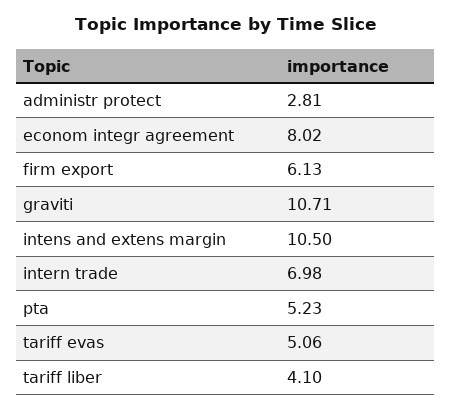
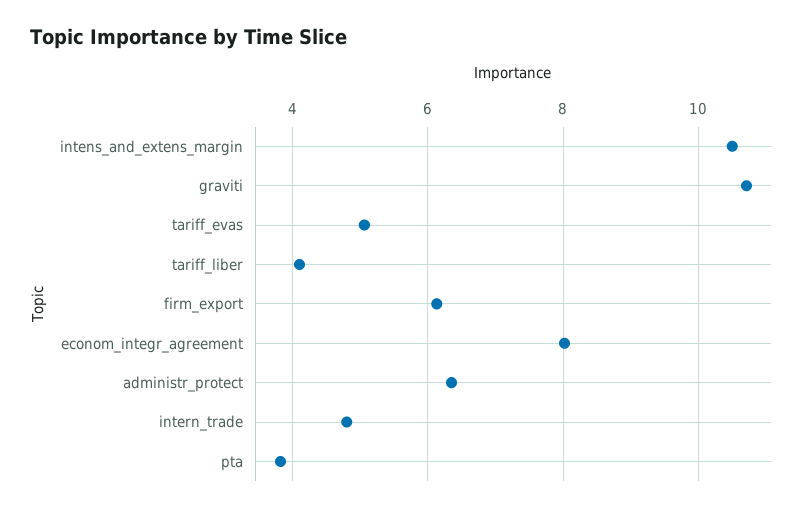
  {
-   "administr protect": 2.81,
+   "administr protect": 6.4,
    "econom integr agreement": 8.02,
    "firm export": 6.13,
    "graviti": 10.71,
    "intens and extens margin": 10.5,
-   "intern trade": 6.98,
+   "intern trade": 4.8,
-   "pta": 5.23,
+   "pta": 3.8,
    "tariff evas": 5.06,
    "tariff liber": 4.1
  }

